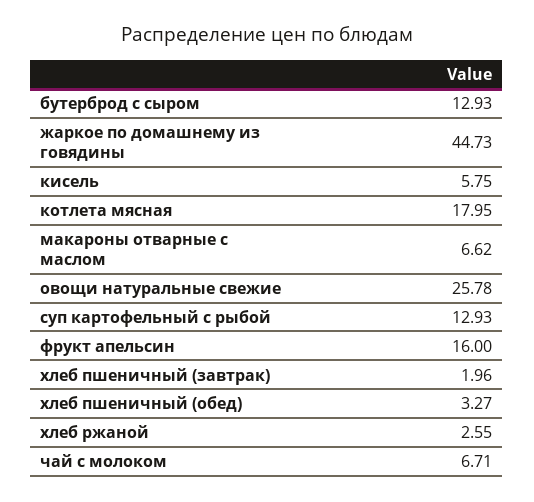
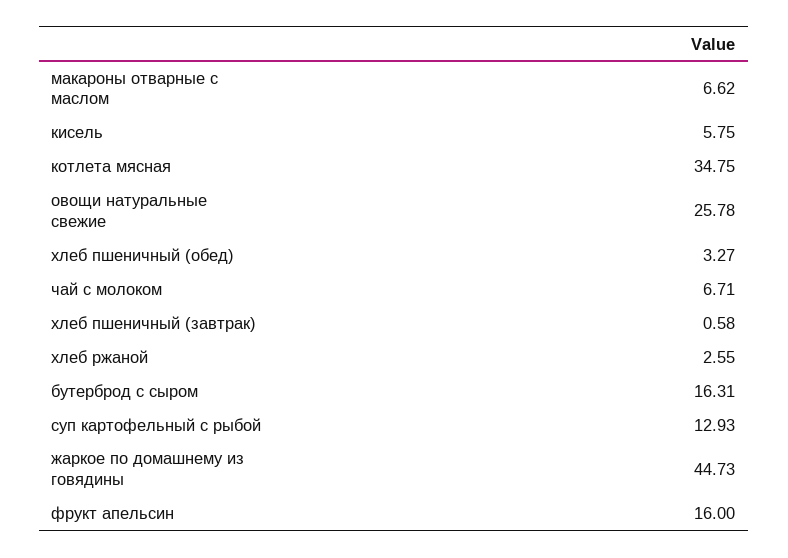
  {
-   "бутерброд с сыром": 12.93,
+   "бутерброд с сыром": 16.31,
    "жаркое по домашнему из говядины": 44.73,
    "кисель": 5.75,
-   "котлета мясная": 17.95,
+   "котлета мясная": 34.75,
    "макароны отварные с маслом": 6.62,
    "овощи натуральные свежие": 25.78,
    "суп картофельный с рыбой": 12.93,
    "фрукт апельсин": 16,
-   "хлеб пшеничный (завтрак)": 1.96,
+   "хлеб пшеничный (завтрак)": 0.58,
    "хлеб пшеничный (обед)": 3.27,
    "хлеб ржаной": 2.55,
    "чай с молоком": 6.71
  }

